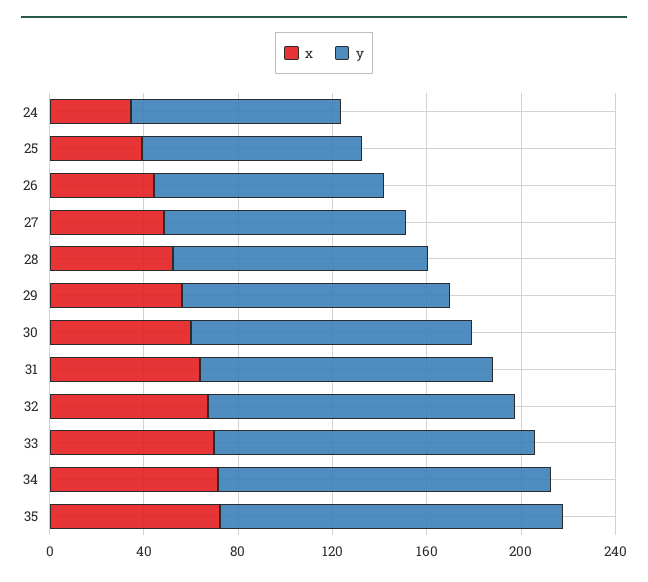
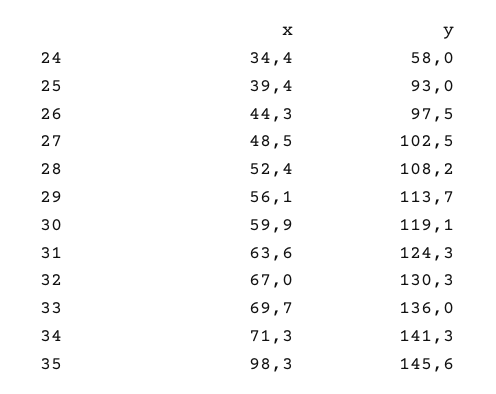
  {
    "x": {
      "24": 34.4,
      "25": 39.4,
      "26": 44.3,
      "27": 48.5,
      "28": 52.4,
      "29": 56.1,
      "30": 59.9,
      "31": 63.6,
      "32": 67,
      "33": 69.7,
      "34": 71.3,
-     "35": 70
+     "35": 98.3
    },
    "y": {
-     "24": 90,
+     "24": 58,
      "25": 93,
      "26": 97.5,
      "27": 102.5,
      "28": 108.2,
      "29": 113.7,
      "30": 119.1,
      "31": 124.3,
      "32": 130.3,
      "33": 136,
      "34": 141.3,
      "35": 145.6
    }
  }

